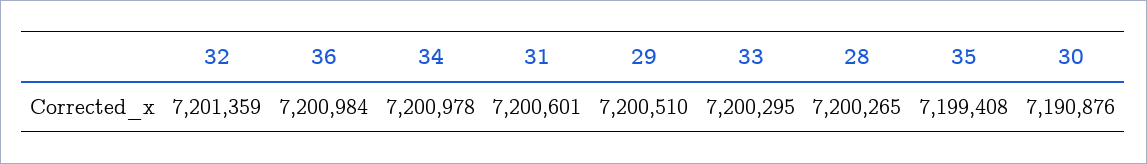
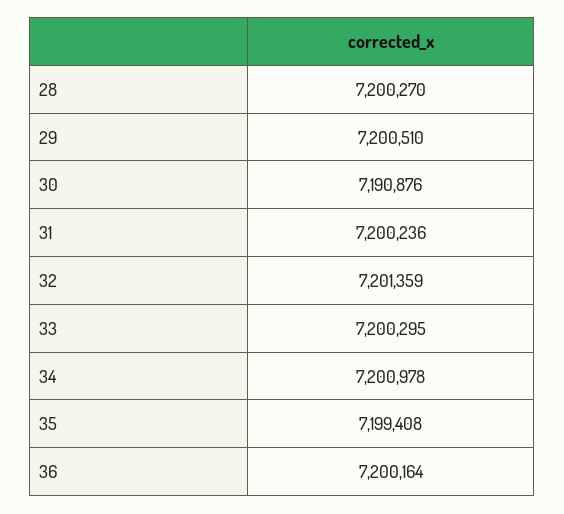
  {
    "32": 7201359,
-   "36": 7200984,
+   "36": 7200164,
    "34": 7200978,
-   "31": 7200601,
+   "31": 7200236,
    "29": 7200510,
    "33": 7200295,
-   "28": 7200265,
+   "28": 7200270,
    "35": 7199408,
    "30": 7190876
  }

